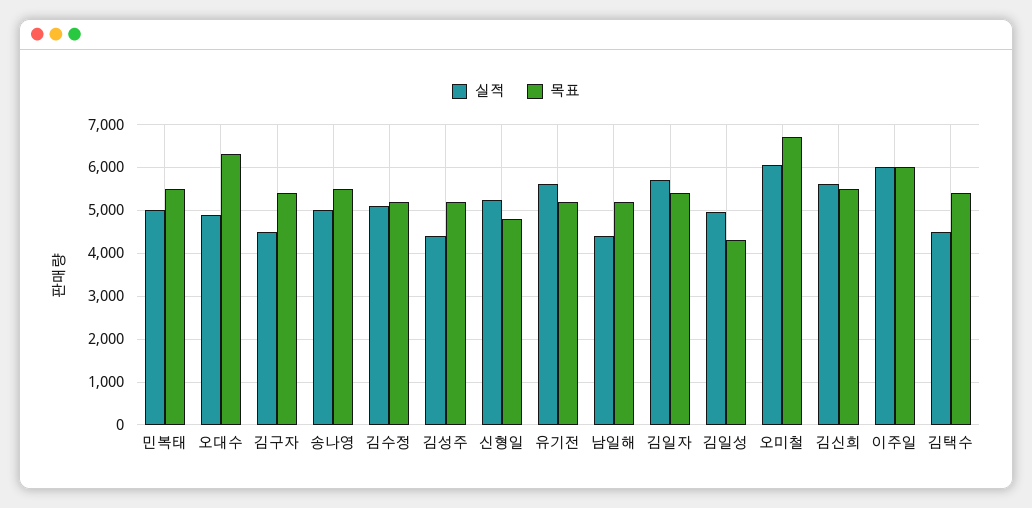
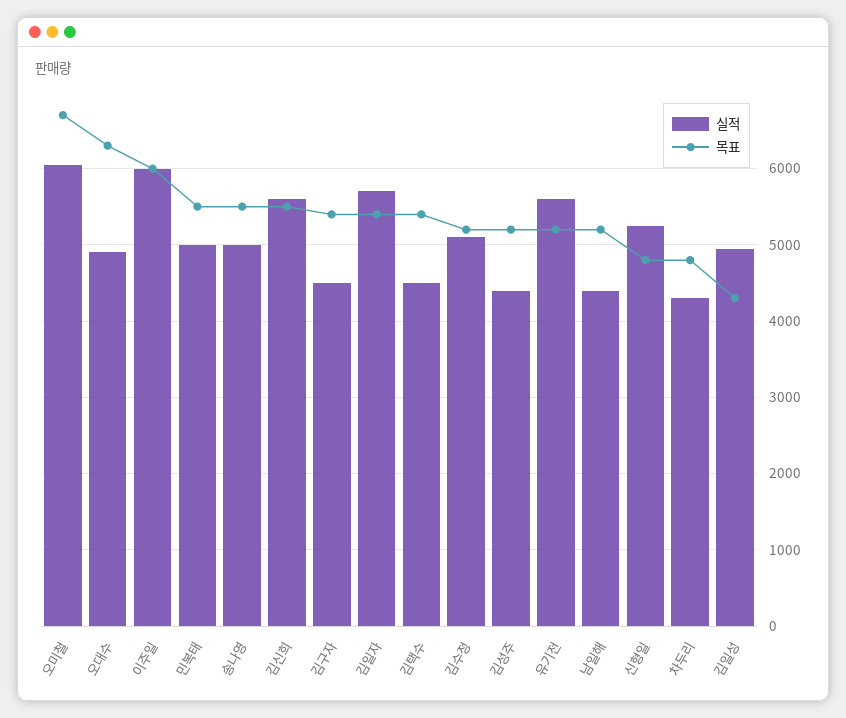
  {
    "실적": {
      "민복태": 5000,
      "오대수": 4900,
      "김구자": 4500,
      "송나영": 5000,
      "김수정": 5100,
      "김성주": 4400,
      "신형일": 5300,
      "유기전": 5600,
      "남일해": 4400,
      "김일자": 5700,
      "김일성": 5000,
      "오미철": 6100,
      "김신희": 5600,
      "이주일": 6000,
-     "김택수": 4500
+     "김택수": 4500,
+     "차두리": 4300
    },
    "목표": {
      "민복태": 5500,
      "오대수": 6300,
      "김구자": 5400,
      "송나영": 5500,
      "김수정": 5200,
      "김성주": 5200,
      "신형일": 4800,
      "유기전": 5200,
      "남일해": 5200,
      "김일자": 5400,
      "김일성": 4300,
      "오미철": 6700,
      "김신희": 5500,
      "이주일": 6000,
-     "김택수": 5400
+     "김택수": 5400,
+     "차두리": 4800
    }
  }

